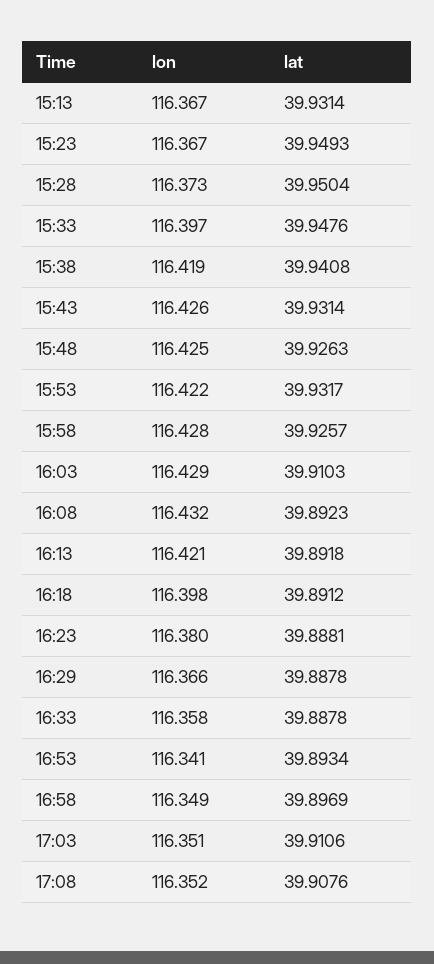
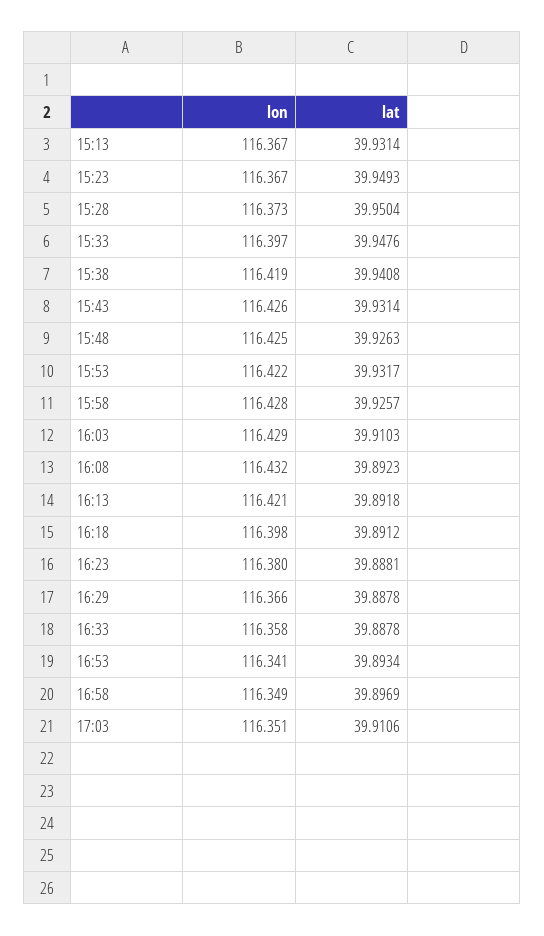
  {
    "lon": {
      "15:13": 116.367,
      "15:23": 116.367,
      "15:28": 116.373,
      "15:33": 116.397,
      "15:38": 116.419,
      "15:43": 116.426,
      "15:48": 116.425,
      "15:53": 116.422,
      "15:58": 116.428,
      "16:03": 116.429,
      "16:08": 116.432,
      "16:13": 116.421,
      "16:18": 116.398,
      "16:23": 116.38,
      "16:29": 116.366,
      "16:33": 116.358,
      "16:53": 116.341,
      "16:58": 116.349,
-     "17:03": 116.351,
+     "17:03": 116.351
-     "17:08": 116.352
    },
    "lat": {
      "15:13": 39.9314,
      "15:23": 39.9493,
      "15:28": 39.9504,
      "15:33": 39.9476,
      "15:38": 39.9408,
      "15:43": 39.9314,
      "15:48": 39.9263,
      "15:53": 39.9317,
      "15:58": 39.9257,
      "16:03": 39.9103,
      "16:08": 39.8923,
      "16:13": 39.8918,
      "16:18": 39.8912,
      "16:23": 39.8881,
      "16:29": 39.8878,
      "16:33": 39.8878,
      "16:53": 39.8934,
      "16:58": 39.8969,
-     "17:03": 39.9106,
+     "17:03": 39.9106
-     "17:08": 39.9076
    }
  }

